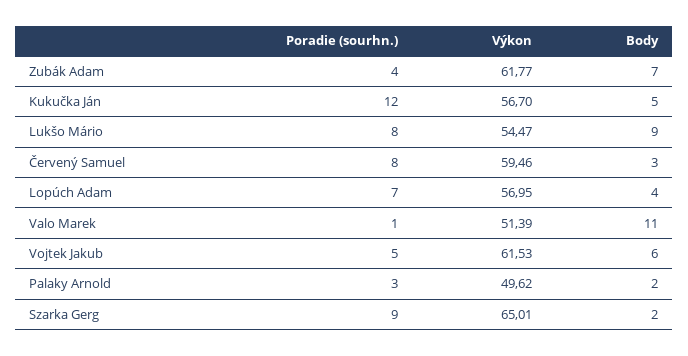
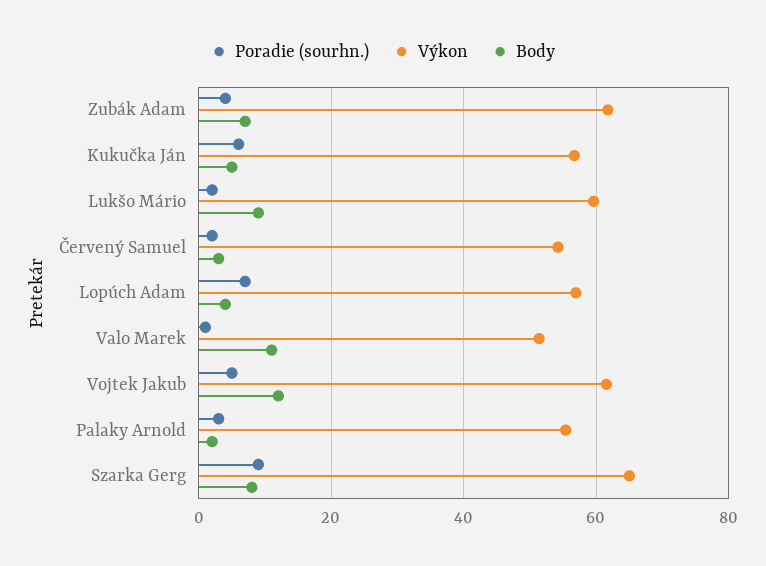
  {
    "Poradie (sourhn.)": {
      "Zubák Adam": 4,
-     "Kukučka Ján": 12,
+     "Kukučka Ján": 6,
-     "Lukšo Mário": 8,
+     "Lukšo Mário": 2,
-     "Červený Samuel": 8,
+     "Červený Samuel": 2,
      "Lopúch Adam": 7,
      "Valo Marek": 1,
      "Vojtek Jakub": 5,
      "Palaky Arnold": 3,
      "Szarka Gerg": 9
    },
    "Výkon": {
      "Zubák Adam": 61.77,
      "Kukučka Ján": 56.7,
-     "Lukšo Mário": 54.47,
+     "Lukšo Mário": 60,
-     "Červený Samuel": 59.46,
+     "Červený Samuel": 54,
      "Lopúch Adam": 56.95,
      "Valo Marek": 51.39,
      "Vojtek Jakub": 61.53,
-     "Palaky Arnold": 49.62,
+     "Palaky Arnold": 56,
      "Szarka Gerg": 65.01
    },
    "Body": {
      "Zubák Adam": 7,
      "Kukučka Ján": 5,
      "Lukšo Mário": 9,
      "Červený Samuel": 3,
      "Lopúch Adam": 4,
      "Valo Marek": 11,
-     "Vojtek Jakub": 6,
+     "Vojtek Jakub": 12,
      "Palaky Arnold": 2,
-     "Szarka Gerg": 2
+     "Szarka Gerg": 8
    }
  }

